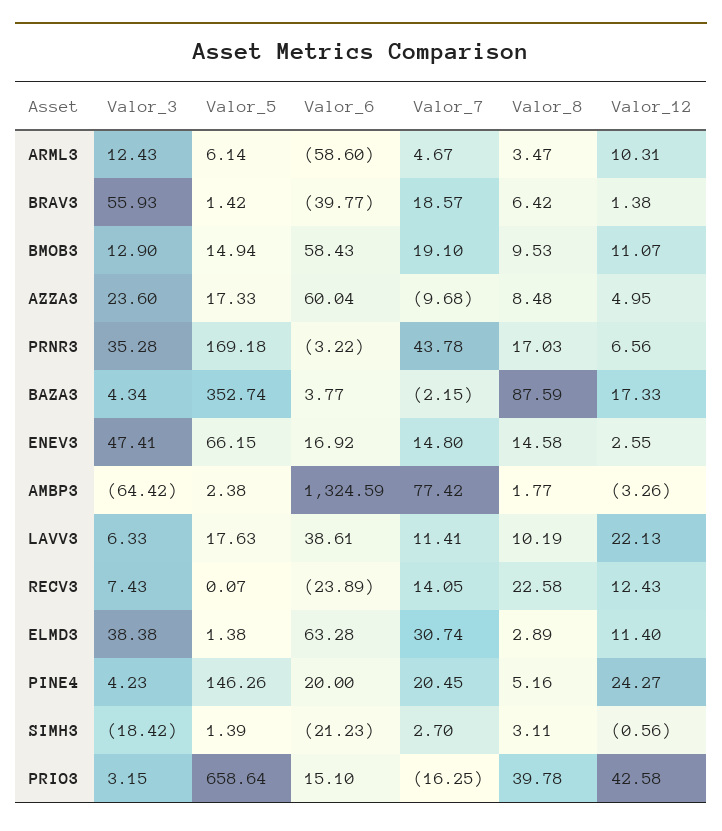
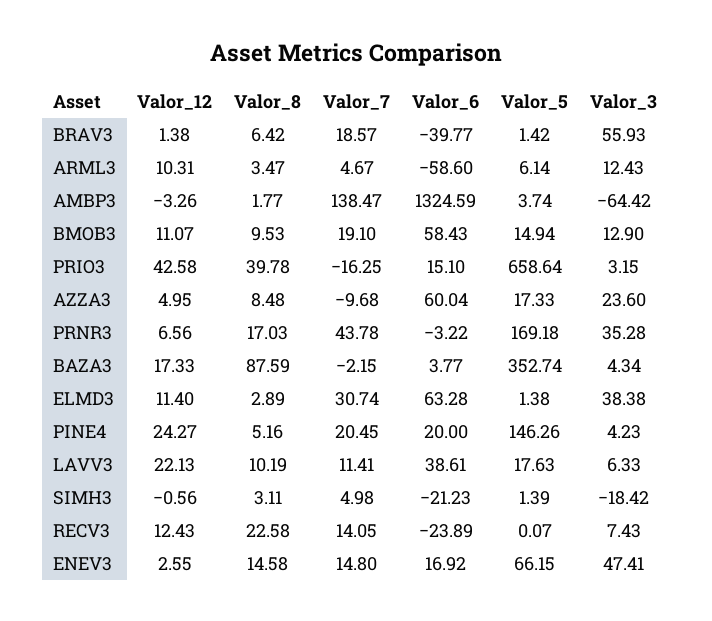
  {
    "Valor_3": {
      "ARML3": 12.43,
      "BRAV3": 55.93,
      "BMOB3": 12.9,
      "AZZA3": 23.6,
      "PRNR3": 35.28,
      "BAZA3": 4.34,
      "ENEV3": 47.41,
      "AMBP3": -64.42,
      "LAVV3": 6.33,
      "RECV3": 7.43,
      "ELMD3": 38.38,
      "PINE4": 4.23,
      "SIMH3": -18.42,
      "PRIO3": 3.15
    },
    "Valor_5": {
      "ARML3": 6.14,
      "BRAV3": 1.42,
      "BMOB3": 14.94,
      "AZZA3": 17.33,
      "PRNR3": 169.18,
      "BAZA3": 352.74,
      "ENEV3": 66.15,
-     "AMBP3": 2.38,
+     "AMBP3": 3.74,
      "LAVV3": 17.63,
      "RECV3": 0.07,
      "ELMD3": 1.38,
      "PINE4": 146.26,
      "SIMH3": 1.39,
      "PRIO3": 658.64
    },
    "Valor_6": {
      "ARML3": -58.6,
      "BRAV3": -39.77,
      "BMOB3": 58.43,
      "AZZA3": 60.04,
      "PRNR3": -3.22,
      "BAZA3": 3.77,
      "ENEV3": 16.92,
      "AMBP3": 1324.59,
      "LAVV3": 38.61,
      "RECV3": -23.89,
      "ELMD3": 63.28,
      "PINE4": 20,
      "SIMH3": -21.23,
      "PRIO3": 15.1
    },
    "Valor_7": {
      "ARML3": 4.67,
      "BRAV3": 18.57,
      "BMOB3": 19.1,
      "AZZA3": -9.68,
      "PRNR3": 43.78,
      "BAZA3": -2.15,
      "ENEV3": 14.8,
-     "AMBP3": 77.42,
+     "AMBP3": 138.47,
      "LAVV3": 11.41,
      "RECV3": 14.05,
      "ELMD3": 30.74,
      "PINE4": 20.45,
-     "SIMH3": 2.7,
+     "SIMH3": 4.98,
      "PRIO3": -16.25
    },
    "Valor_8": {
      "ARML3": 3.47,
      "BRAV3": 6.42,
      "BMOB3": 9.53,
      "AZZA3": 8.48,
      "PRNR3": 17.03,
      "BAZA3": 87.59,
      "ENEV3": 14.58,
      "AMBP3": 1.77,
      "LAVV3": 10.19,
      "RECV3": 22.58,
      "ELMD3": 2.89,
      "PINE4": 5.16,
      "SIMH3": 3.11,
      "PRIO3": 39.78
    },
    "Valor_12": {
      "ARML3": 10.31,
      "BRAV3": 1.38,
      "BMOB3": 11.07,
      "AZZA3": 4.95,
      "PRNR3": 6.56,
      "BAZA3": 17.33,
      "ENEV3": 2.55,
      "AMBP3": -3.26,
      "LAVV3": 22.13,
      "RECV3": 12.43,
      "ELMD3": 11.4,
      "PINE4": 24.27,
      "SIMH3": -0.56,
      "PRIO3": 42.58
    }
  }

